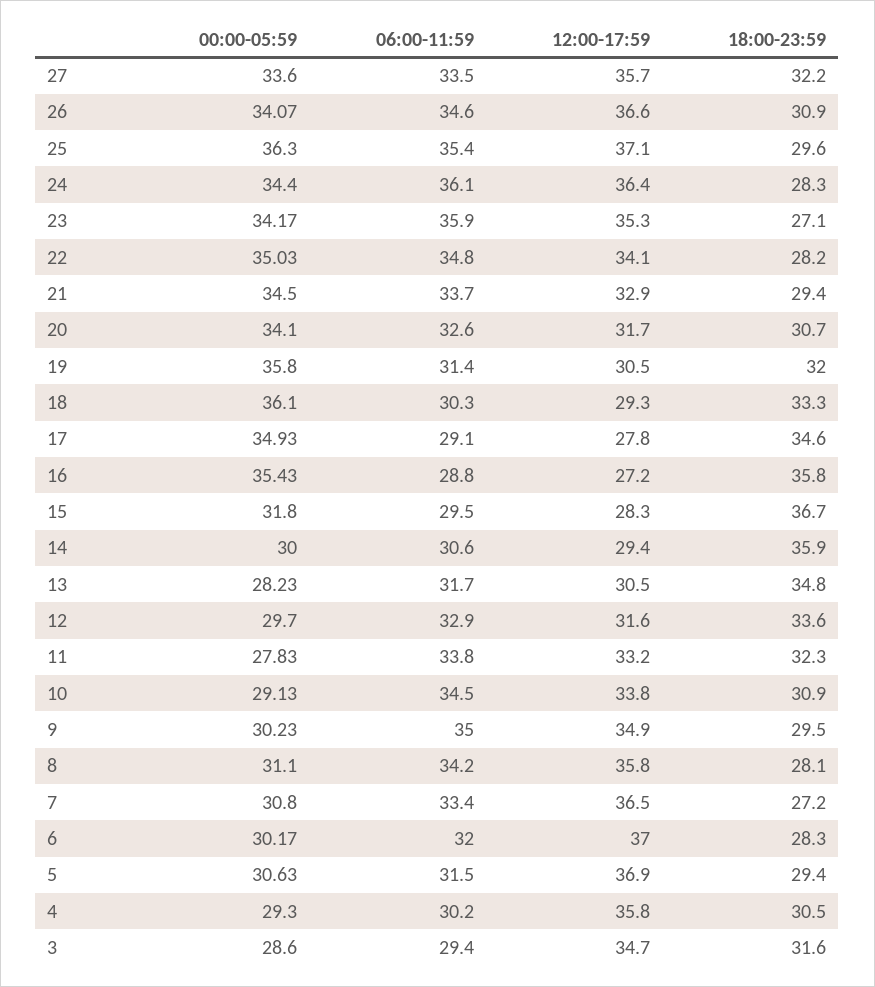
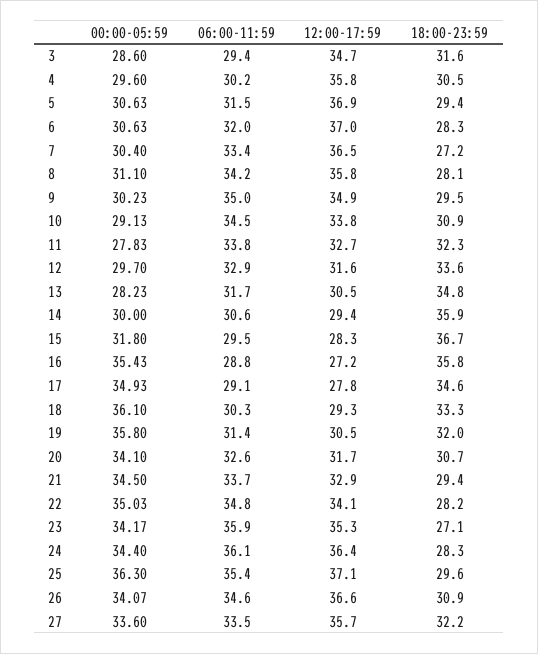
  {
    "00:00-05:59": {
      "27": 33.6,
      "26": 34.07,
      "25": 36.3,
      "24": 34.4,
      "23": 34.17,
      "22": 35.03,
      "21": 34.5,
      "20": 34.1,
      "19": 35.8,
      "18": 36.1,
      "17": 34.93,
      "16": 35.43,
      "15": 31.8,
      "14": 30,
      "13": 28.23,
      "12": 29.7,
      "11": 27.83,
      "10": 29.13,
      "9": 30.23,
      "8": 31.1,
-     "7": 30.8,
+     "7": 30.4,
-     "6": 30.17,
+     "6": 30.63,
      "5": 30.63,
-     "4": 29.3,
+     "4": 29.6,
      "3": 28.6
    },
    "06:00-11:59": {
      "27": 33.5,
      "26": 34.6,
      "25": 35.4,
      "24": 36.1,
      "23": 35.9,
      "22": 34.8,
      "21": 33.7,
      "20": 32.6,
      "19": 31.4,
      "18": 30.3,
      "17": 29.1,
      "16": 28.8,
      "15": 29.5,
      "14": 30.6,
      "13": 31.7,
      "12": 32.9,
      "11": 33.8,
      "10": 34.5,
      "9": 35,
      "8": 34.2,
      "7": 33.4,
      "6": 32,
      "5": 31.5,
      "4": 30.2,
      "3": 29.4
    },
    "12:00-17:59": {
      "27": 35.7,
      "26": 36.6,
      "25": 37.1,
      "24": 36.4,
      "23": 35.3,
      "22": 34.1,
      "21": 32.9,
      "20": 31.7,
      "19": 30.5,
      "18": 29.3,
      "17": 27.8,
      "16": 27.2,
      "15": 28.3,
      "14": 29.4,
      "13": 30.5,
      "12": 31.6,
-     "11": 33.2,
+     "11": 32.7,
      "10": 33.8,
      "9": 34.9,
      "8": 35.8,
      "7": 36.5,
      "6": 37,
      "5": 36.9,
      "4": 35.8,
      "3": 34.7
    },
    "18:00-23:59": {
      "27": 32.2,
      "26": 30.9,
      "25": 29.6,
      "24": 28.3,
      "23": 27.1,
      "22": 28.2,
      "21": 29.4,
      "20": 30.7,
      "19": 32,
      "18": 33.3,
      "17": 34.6,
      "16": 35.8,
      "15": 36.7,
      "14": 35.9,
      "13": 34.8,
      "12": 33.6,
      "11": 32.3,
      "10": 30.9,
      "9": 29.5,
      "8": 28.1,
      "7": 27.2,
      "6": 28.3,
      "5": 29.4,
      "4": 30.5,
      "3": 31.6
    }
  }

